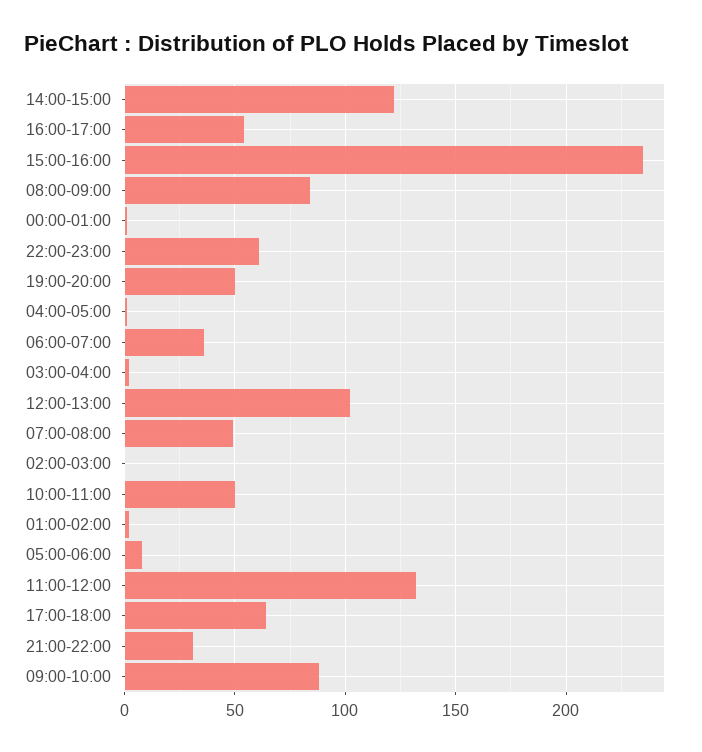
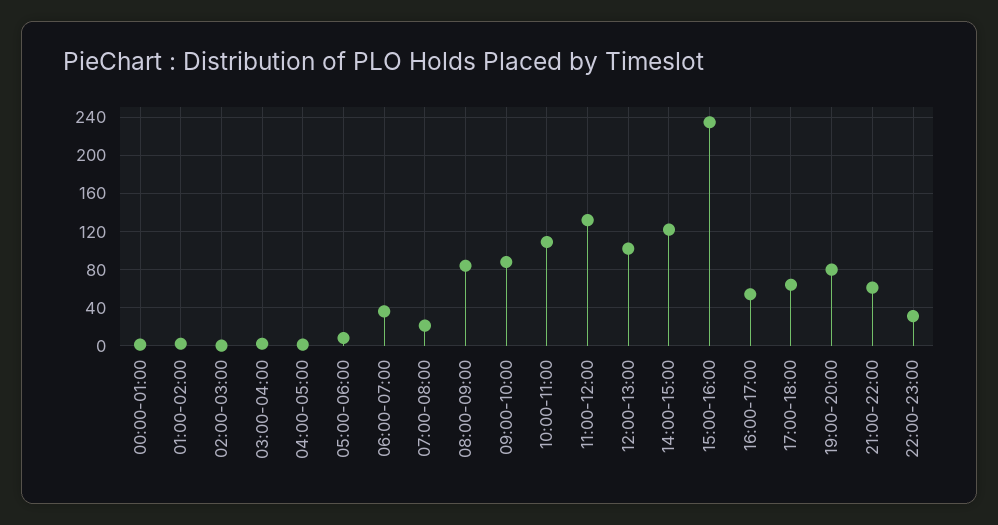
  {
    "14:00-15:00": 120,
    "16:00-17:00": 55,
    "15:00-16:00": 235,
    "08:00-09:00": 85,
    "00:00-01:00": 0,
-   "22:00-23:00": 60,
+   "22:00-23:00": 30,
-   "19:00-20:00": 50,
+   "19:00-20:00": 80,
    "04:00-05:00": 0,
    "06:00-07:00": 35,
    "03:00-04:00": 0,
    "12:00-13:00": 100,
-   "07:00-08:00": 50,
+   "07:00-08:00": 20,
    "02:00-03:00": 0,
-   "10:00-11:00": 50,
+   "10:00-11:00": 110,
    "01:00-02:00": 0,
    "05:00-06:00": 10,
    "11:00-12:00": 130,
    "17:00-18:00": 65,
-   "21:00-22:00": 30,
+   "21:00-22:00": 60,
    "09:00-10:00": 90
  }

